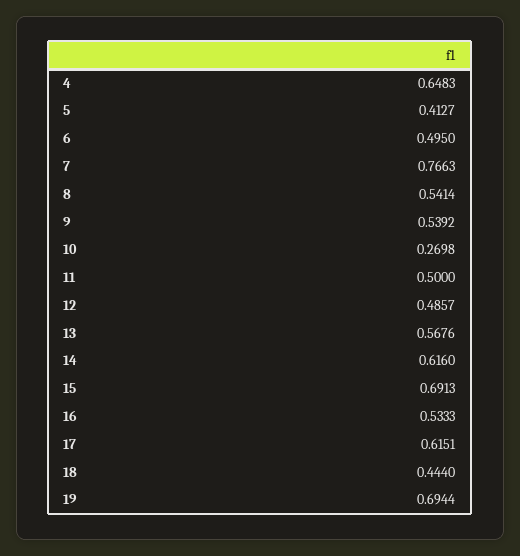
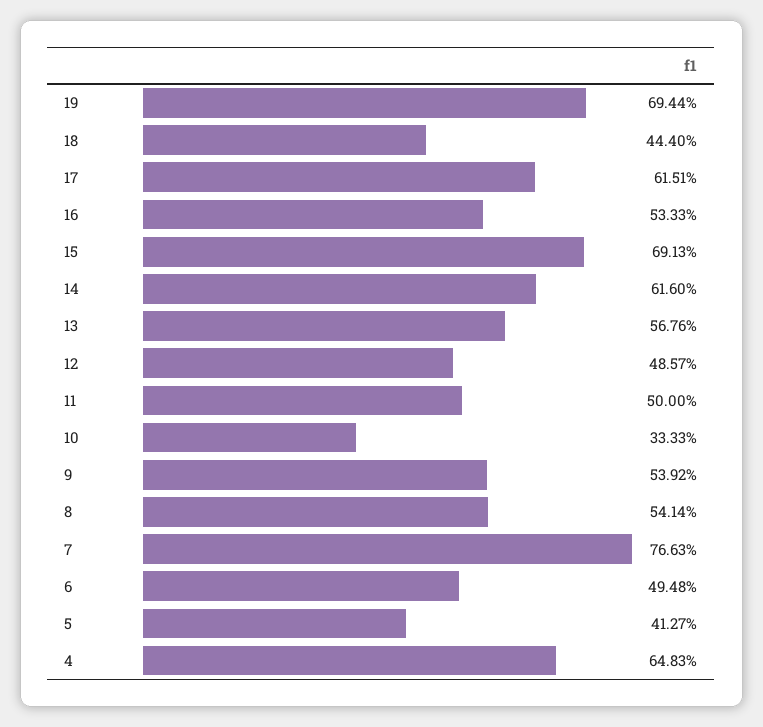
  {
    "4": 0.6483,
    "5": 0.4127,
-   "6": 0.495,
+   "6": 0.4948,
    "7": 0.7663,
    "8": 0.5414,
    "9": 0.5392,
-   "10": 0.2698,
+   "10": 0.3333,
    "11": 0.5,
    "12": 0.4857,
    "13": 0.5676,
    "14": 0.616,
    "15": 0.6913,
    "16": 0.5333,
    "17": 0.6151,
    "18": 0.444,
    "19": 0.6944
  }

